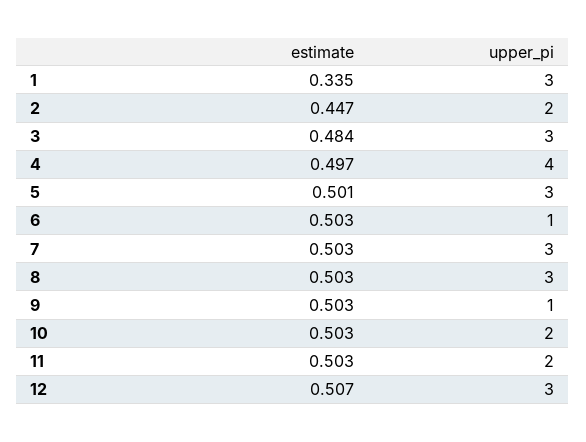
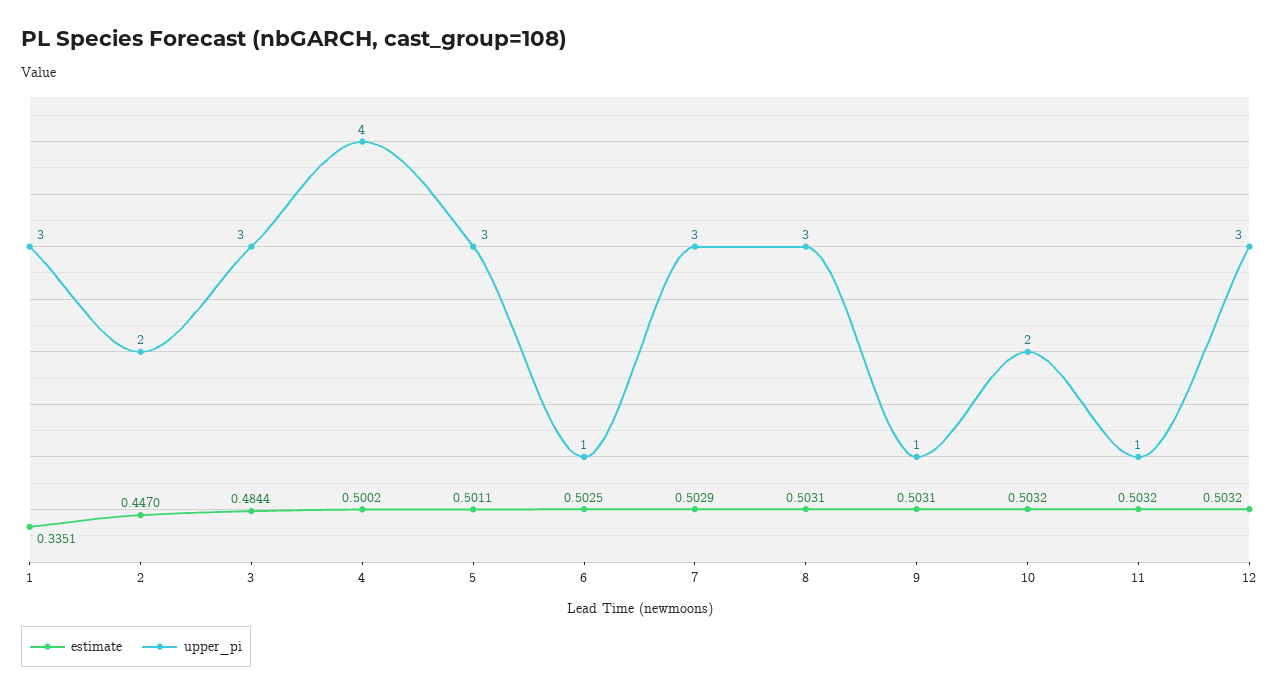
  {
    "estimate": {
      "1": 0.3351,
      "2": 0.447,
      "3": 0.4844,
-     "4": 0.497,
+     "4": 0.5002,
      "5": 0.5011,
      "6": 0.5025,
      "7": 0.5029,
      "8": 0.5031,
      "9": 0.5031,
      "10": 0.5032,
      "11": 0.5032,
-     "12": 0.507
+     "12": 0.5032
    },
    "upper_pi": {
      "1": 3,
      "2": 2,
      "3": 3,
      "4": 4,
      "5": 3,
      "6": 1,
      "7": 3,
      "8": 3,
      "9": 1,
      "10": 2,
-     "11": 2,
+     "11": 1,
      "12": 3
    }
  }

